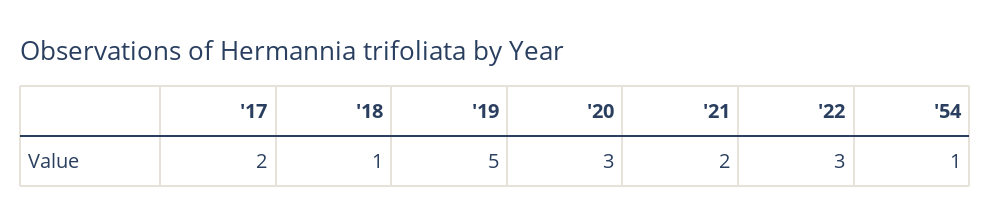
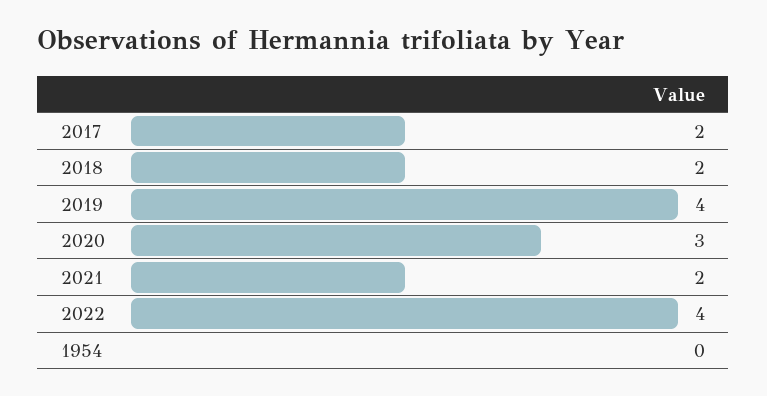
  {
    "'17": 2,
-   "'18": 1,
+   "'18": 2,
-   "'19": 5,
+   "'19": 4,
    "'20": 3,
    "'21": 2,
-   "'22": 3,
+   "'22": 4,
-   "'54": 1
+   "'54": 0
  }

